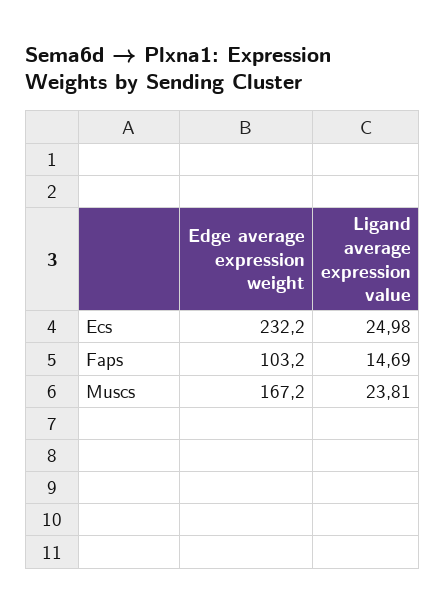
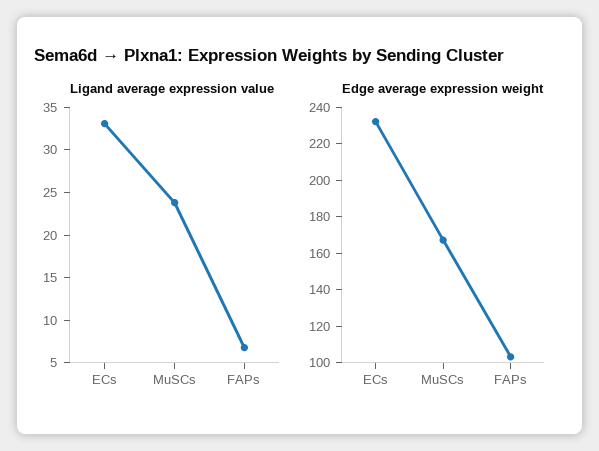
  {
    "Edge average expression weight": {
      "Ecs": 232.2,
      "Faps": 103.2,
      "Muscs": 167.2
    },
    "Ligand average expression value": {
-     "Ecs": 24.98,
+     "Ecs": 33,
-     "Faps": 14.69,
+     "Faps": 7,
      "Muscs": 23.81
    }
  }

